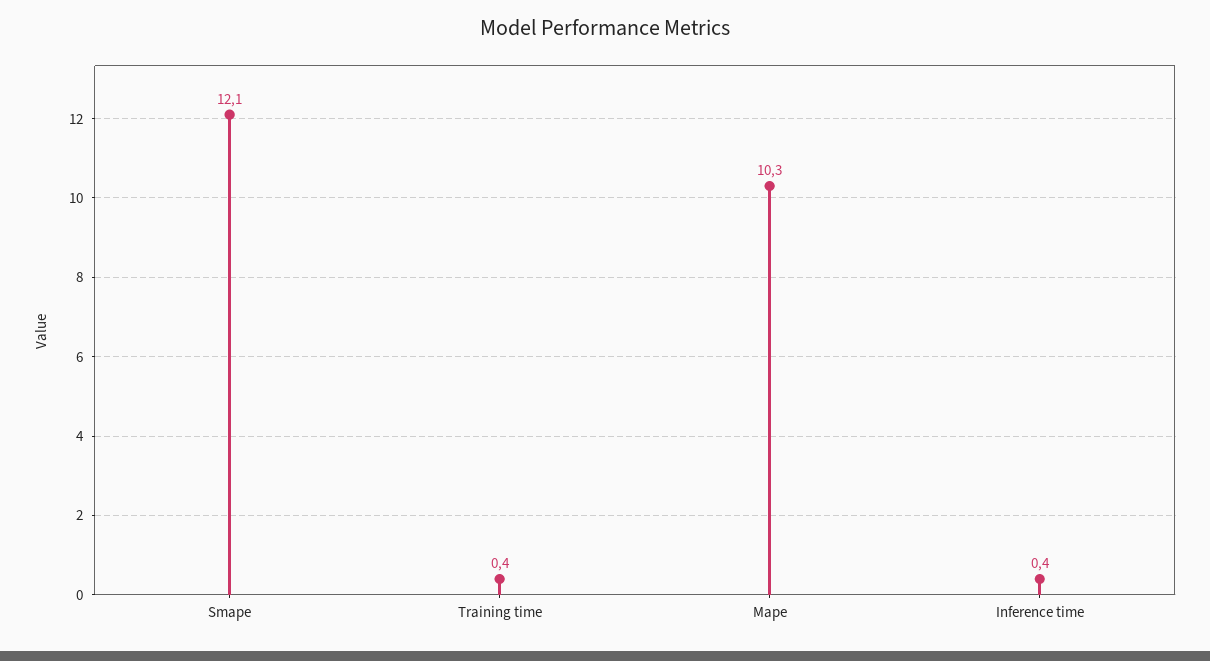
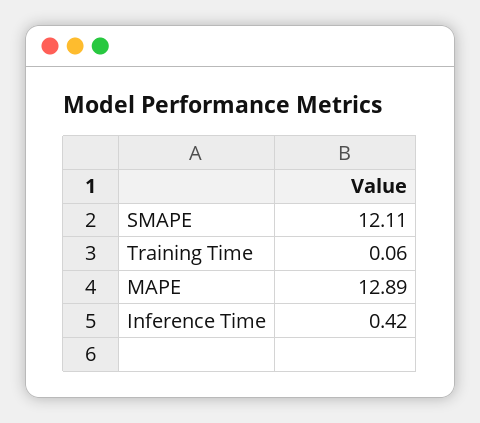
  {
    "Smape": 12.11,
-   "Training time": 0.4,
+   "Training time": 0.06,
-   "Mape": 10.3,
+   "Mape": 12.89,
    "Inference time": 0.42
  }

